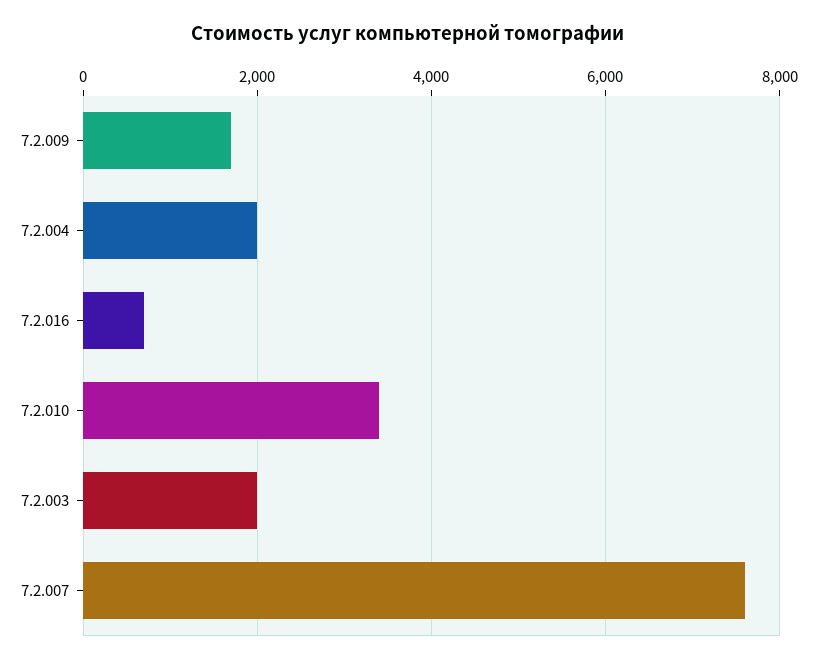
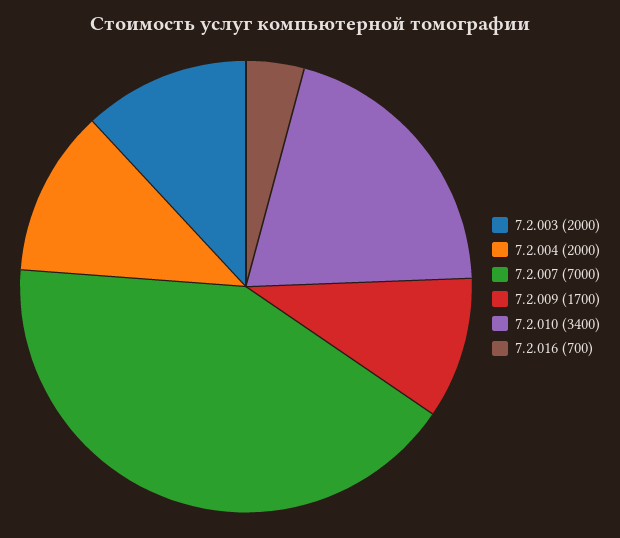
  {
    "7.2.009": 1700,
    "7.2.004": 2000,
    "7.2.016": 700,
    "7.2.010": 3400,
    "7.2.003": 2000,
-   "7.2.007": 7600
+   "7.2.007": 7000
  }

